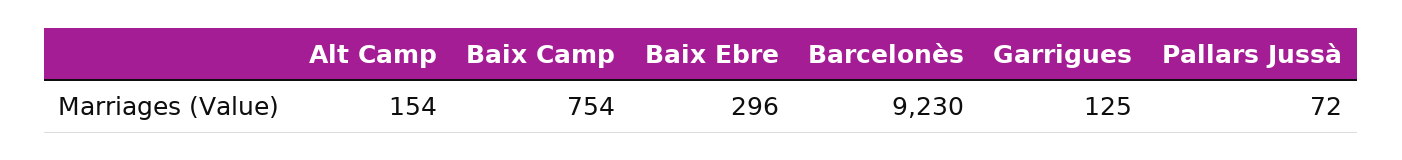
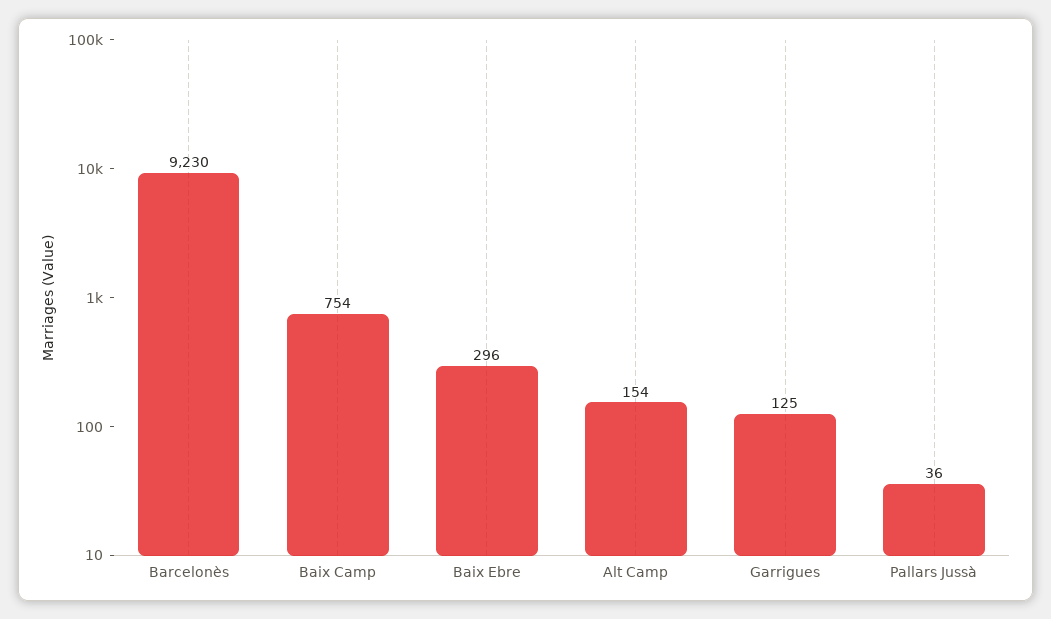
  {
    "Alt Camp": 154,
    "Baix Camp": 754,
    "Baix Ebre": 296,
    "Barcelonès": 9230,
    "Garrigues": 125,
-   "Pallars Jussà": 72
+   "Pallars Jussà": 36
  }

